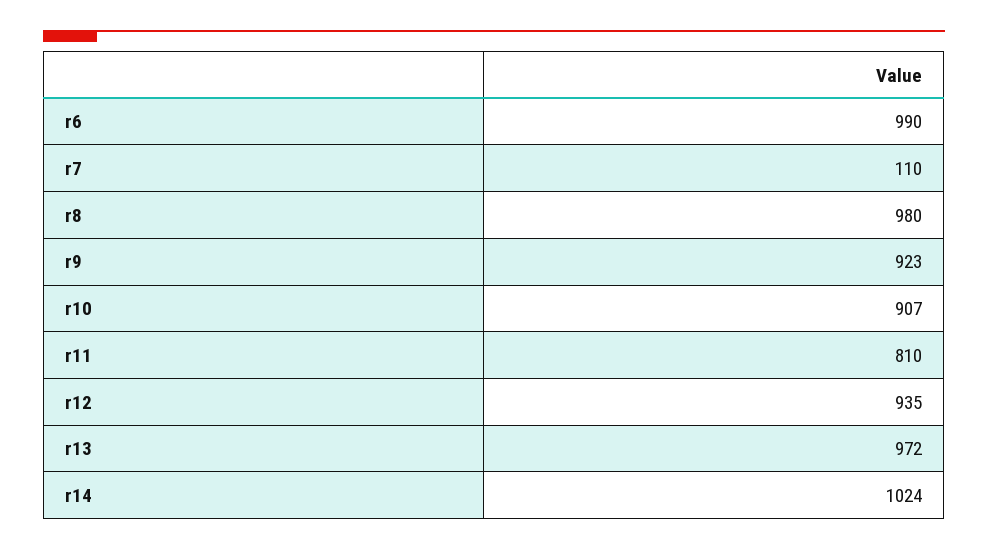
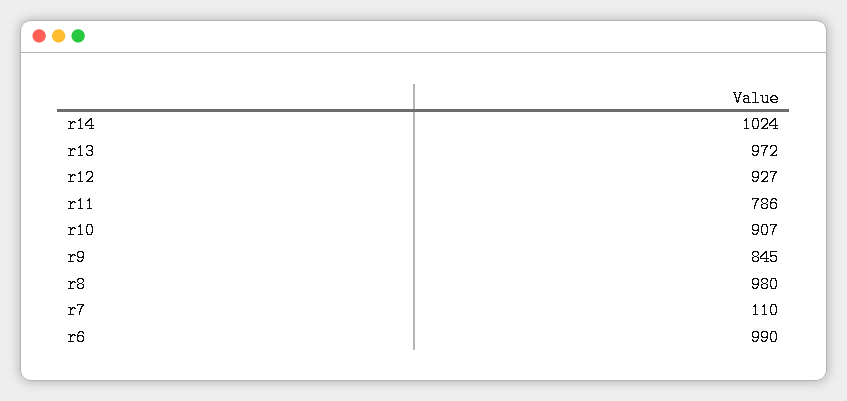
  {
    "r6": 990,
    "r7": 110,
    "r8": 980,
-   "r9": 923,
+   "r9": 845,
    "r10": 907,
-   "r11": 810,
+   "r11": 786,
-   "r12": 935,
+   "r12": 927,
    "r13": 972,
    "r14": 1024
  }

